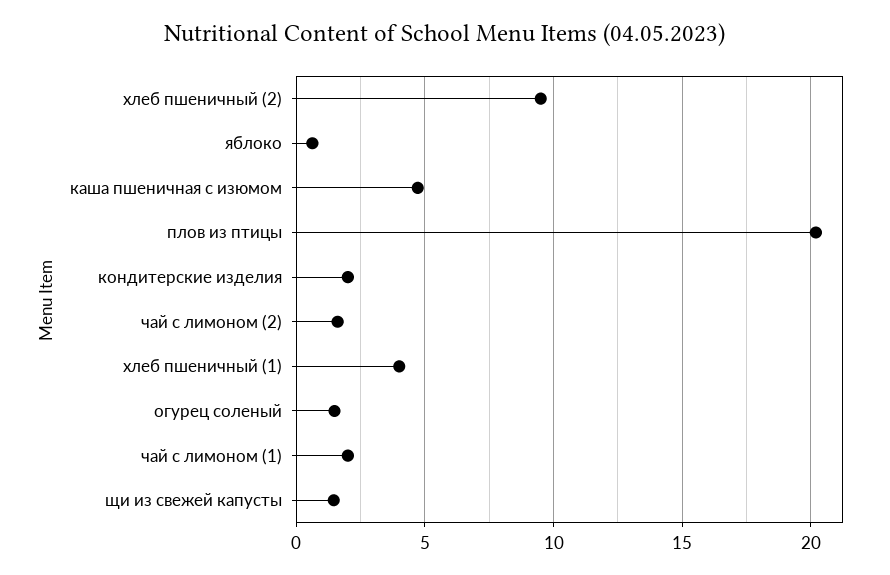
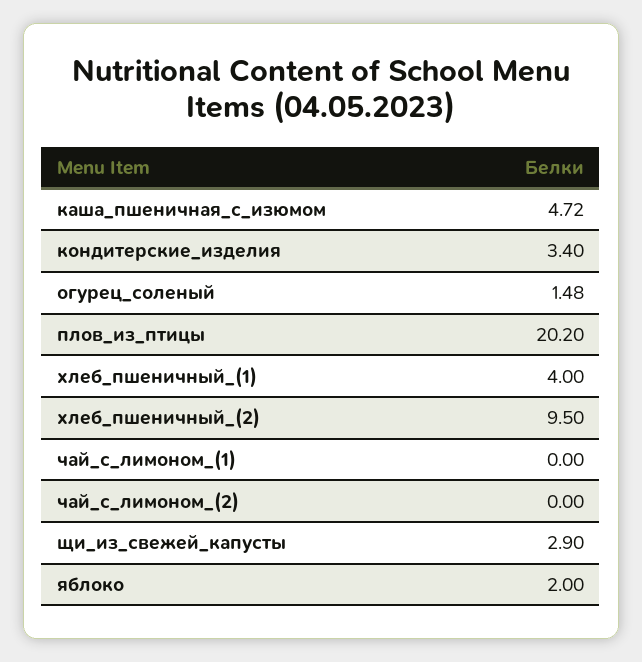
  {
    "хлеб пшеничный (2)": 9.5,
-   "яблоко": 0.5,
+   "яблоко": 2,
    "каша пшеничная с изюмом": 4.72,
    "плов из птицы": 20.2,
-   "кондитерские изделия": 2,
+   "кондитерские изделия": 3.4,
-   "чай с лимоном (2)": 1.5,
+   "чай с лимоном (2)": 0,
    "хлеб пшеничный (1)": 4,
    "огурец соленый": 1.48,
-   "чай с лимоном (1)": 2,
+   "чай с лимоном (1)": 0,
-   "щи из свежей капусты": 1.5
+   "щи из свежей капусты": 2.9
  }

